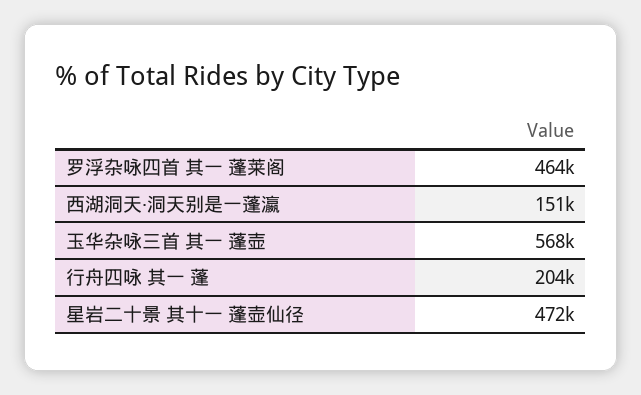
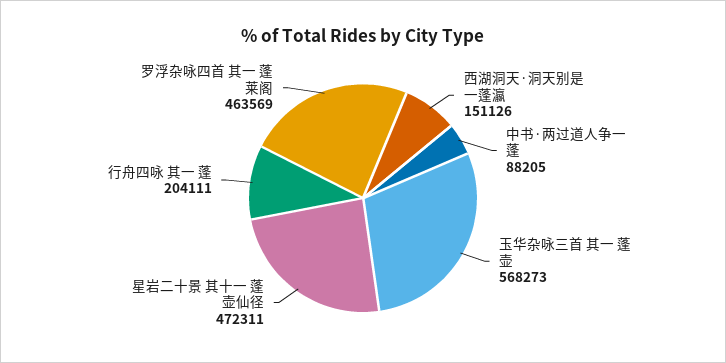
  {
    "罗浮杂咏四首 其一 蓬莱阁": 463569,
    "西湖洞天·洞天别是一蓬瀛": 151126,
    "玉华杂咏三首 其一 蓬壶": 568273,
    "行舟四咏 其一 蓬": 204111,
-   "星岩二十景 其十一 蓬壶仙径": 472311
+   "星岩二十景 其十一 蓬壶仙径": 472311,
+   "中书·两过道人争一蓬": 88205
  }

